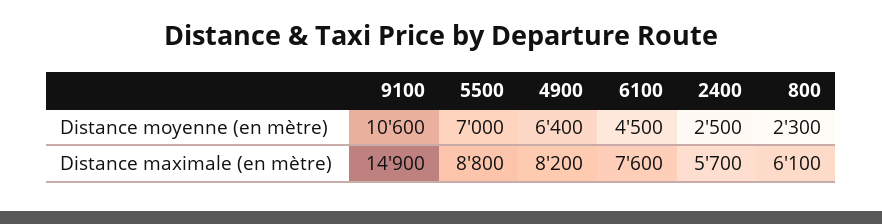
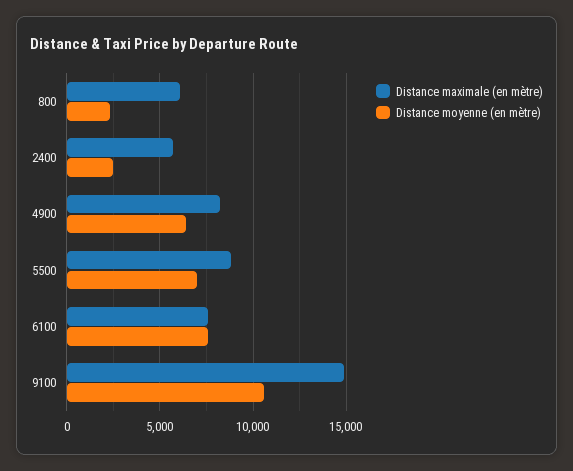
  {
    "Distance moyenne (en mètre)": {
      "9100": 10600,
      "5500": 7000,
      "4900": 6400,
-     "6100": 4500,
+     "6100": 7500,
      "2400": 2500,
      "800": 2300
    },
    "Distance maximale (en mètre)": {
      "9100": 14900,
      "5500": 8800,
      "4900": 8200,
      "6100": 7600,
      "2400": 5700,
      "800": 6100
    }
  }

